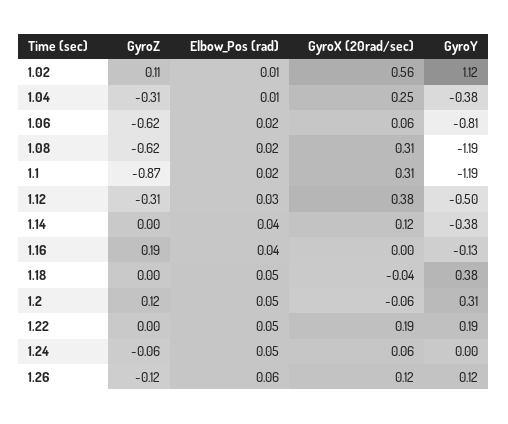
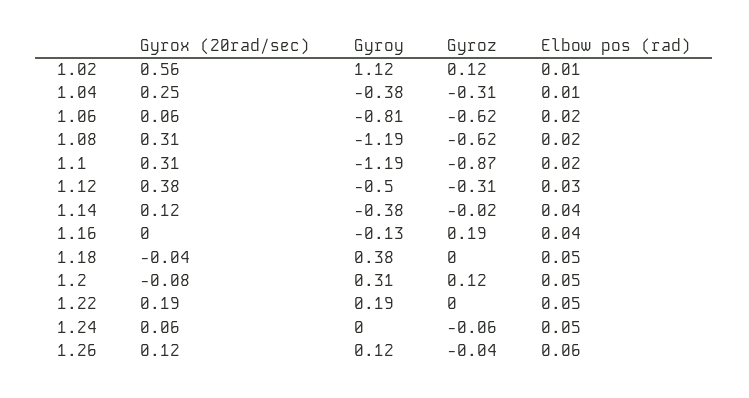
  {
    "GyroZ": {
-     "1.02": 0.11,
+     "1.02": 0.12,
      "1.04": -0.31,
      "1.06": -0.62,
      "1.08": -0.62,
      "1.1": -0.87,
      "1.12": -0.31,
-     "1.14": 0,
+     "1.14": -0.02,
      "1.16": 0.19,
      "1.18": 0,
      "1.2": 0.12,
      "1.22": 0,
      "1.24": -0.06,
-     "1.26": -0.12
+     "1.26": -0.04
    },
    "Elbow_Pos (rad)": {
      "1.02": 0.01,
      "1.04": 0.01,
      "1.06": 0.02,
      "1.08": 0.02,
      "1.1": 0.02,
      "1.12": 0.03,
      "1.14": 0.04,
      "1.16": 0.04,
      "1.18": 0.05,
      "1.2": 0.05,
      "1.22": 0.05,
      "1.24": 0.05,
      "1.26": 0.06
    },
    "GyroX (20rad/sec)": {
      "1.02": 0.56,
      "1.04": 0.25,
      "1.06": 0.06,
      "1.08": 0.31,
      "1.1": 0.31,
      "1.12": 0.38,
      "1.14": 0.12,
      "1.16": 0,
      "1.18": -0.04,
-     "1.2": -0.06,
+     "1.2": -0.08,
      "1.22": 0.19,
      "1.24": 0.06,
      "1.26": 0.12
    },
    "GyroY": {
      "1.02": 1.12,
      "1.04": -0.38,
      "1.06": -0.81,
      "1.08": -1.19,
      "1.1": -1.19,
      "1.12": -0.5,
      "1.14": -0.38,
      "1.16": -0.13,
      "1.18": 0.38,
      "1.2": 0.31,
      "1.22": 0.19,
      "1.24": 0,
      "1.26": 0.12
    }
  }

